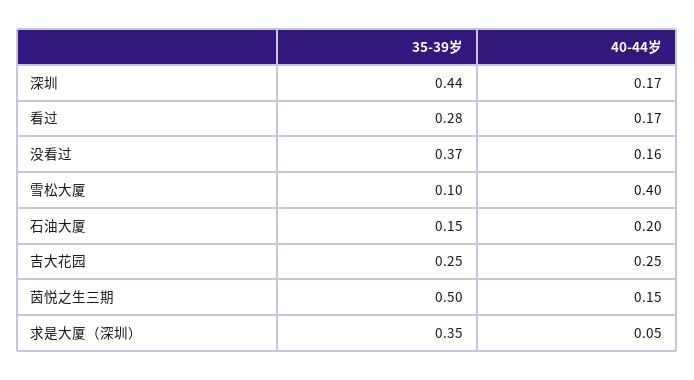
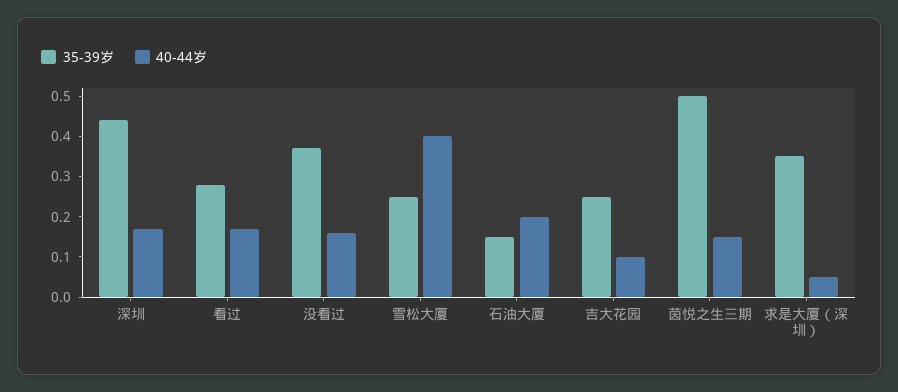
  {
    "35-39岁": {
      "深圳": 0.44,
      "看过": 0.28,
      "没看过": 0.37,
-     "雪松大厦": 0.1,
+     "雪松大厦": 0.25,
      "石油大厦": 0.15,
      "吉大花园": 0.25,
      "茵悦之生三期": 0.5,
      "求是大厦（深圳）": 0.35
    },
    "40-44岁": {
      "深圳": 0.17,
      "看过": 0.17,
      "没看过": 0.16,
      "雪松大厦": 0.4,
      "石油大厦": 0.2,
-     "吉大花园": 0.25,
+     "吉大花园": 0.1,
      "茵悦之生三期": 0.15,
      "求是大厦（深圳）": 0.05
    }
  }

